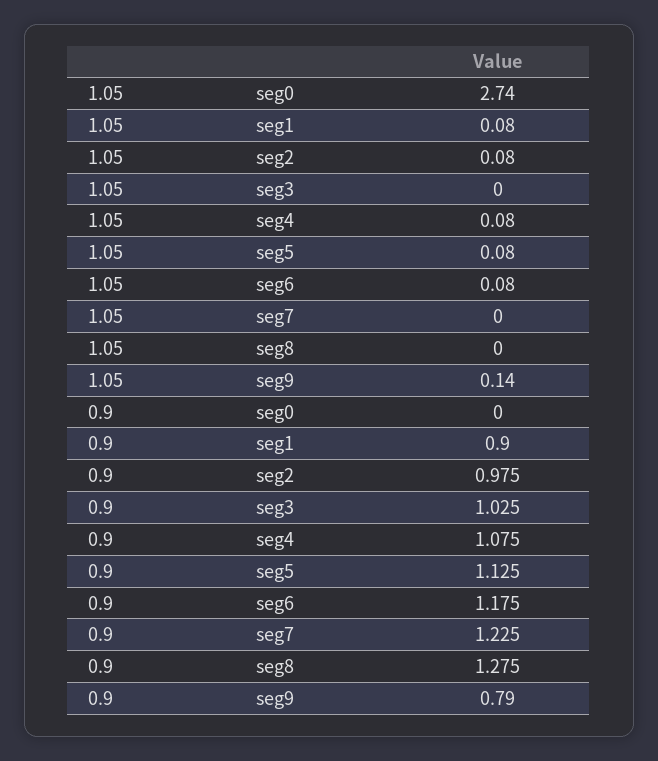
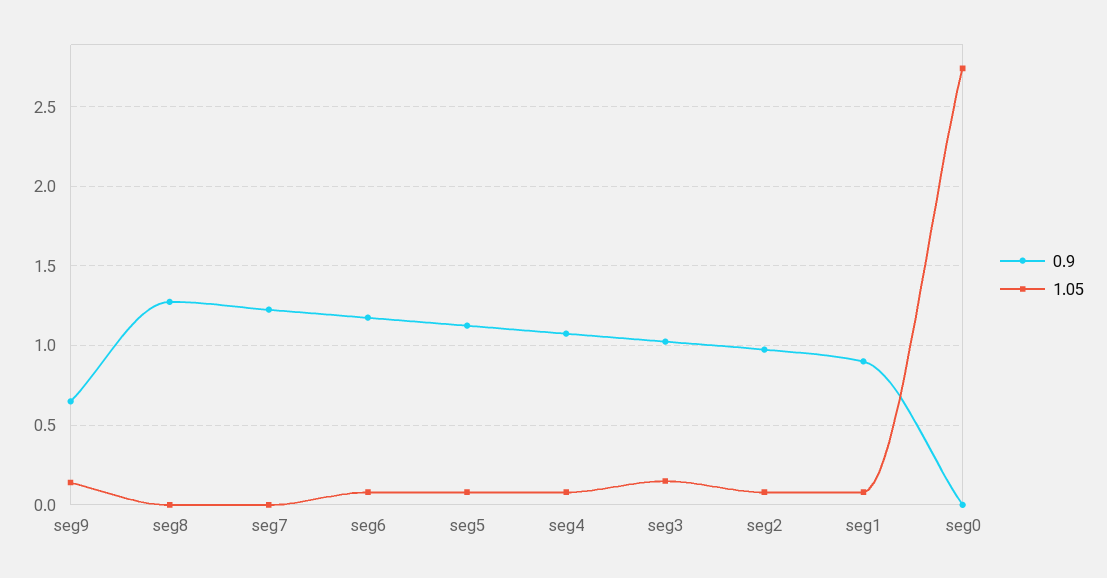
  {
    "1.05": {
      "seg0": 2.74,
      "seg1": 0.08,
      "seg2": 0.08,
-     "seg3": 0,
+     "seg3": 0.15,
      "seg4": 0.08,
      "seg5": 0.08,
      "seg6": 0.08,
      "seg7": 0,
      "seg8": 0,
      "seg9": 0.14
    },
    "0.9": {
      "seg0": 0,
      "seg1": 0.9,
      "seg2": 0.975,
      "seg3": 1.025,
      "seg4": 1.075,
      "seg5": 1.125,
      "seg6": 1.175,
      "seg7": 1.225,
      "seg8": 1.275,
-     "seg9": 0.79
+     "seg9": 0.65
    }
  }

